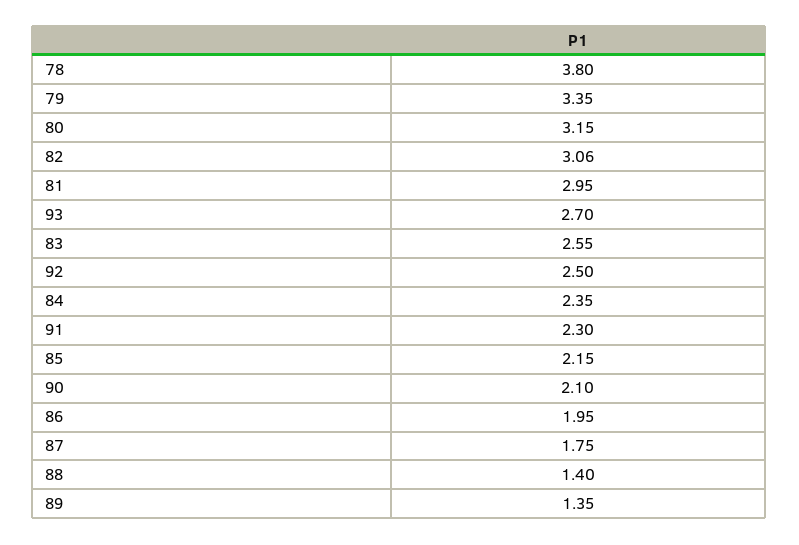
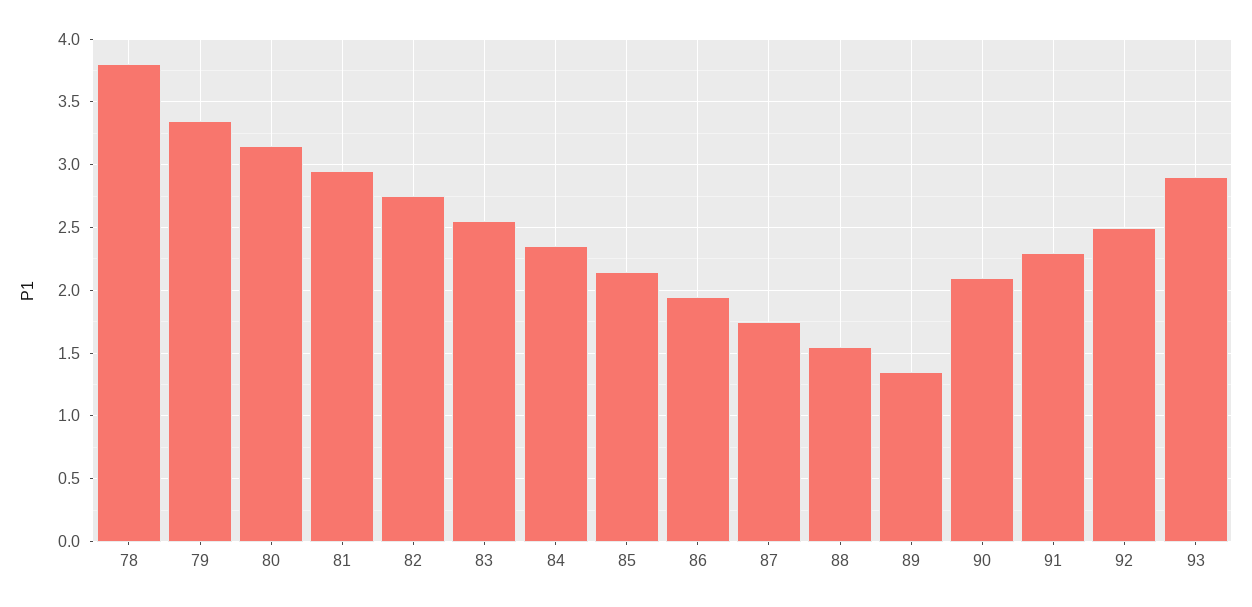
  {
    "78": 3.8,
    "79": 3.35,
    "80": 3.15,
-   "82": 3.06,
+   "82": 2.75,
    "81": 2.95,
-   "93": 2.7,
+   "93": 2.9,
    "83": 2.55,
    "92": 2.5,
    "84": 2.35,
    "91": 2.3,
    "85": 2.15,
    "90": 2.1,
    "86": 1.95,
    "87": 1.75,
-   "88": 1.4,
+   "88": 1.55,
    "89": 1.35
  }

